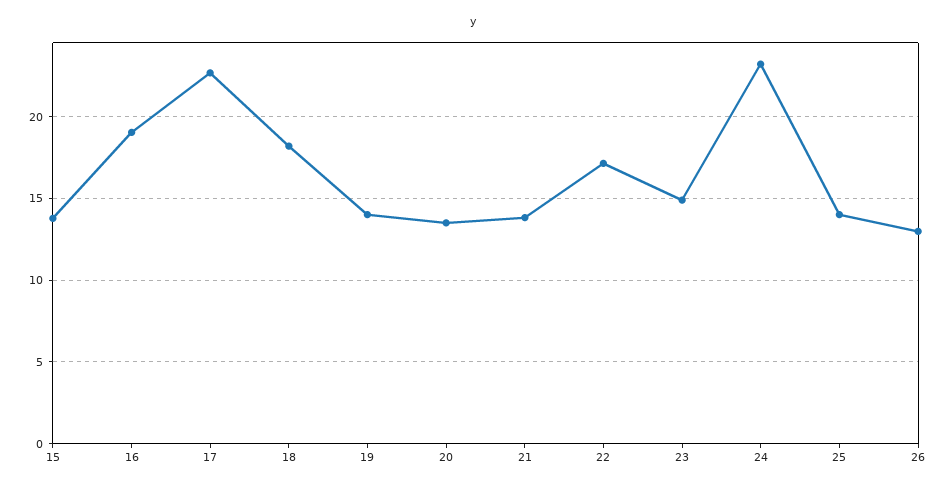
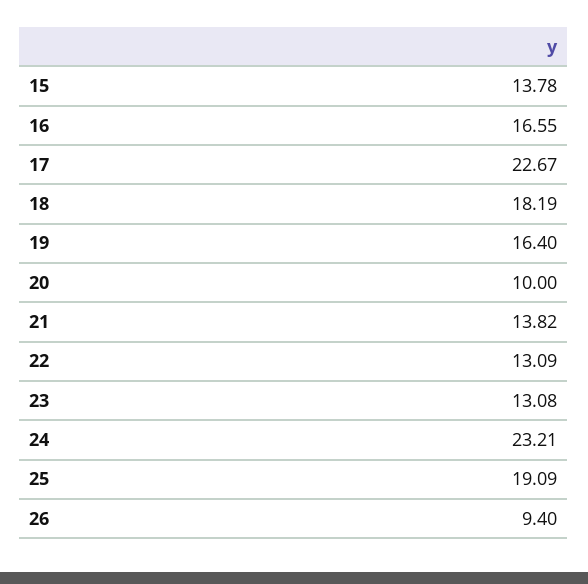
  {
    "15": 13.78,
-   "16": 19,
+   "16": 16.55,
    "17": 22.67,
    "18": 18.19,
-   "19": 14,
+   "19": 16.4,
-   "20": 13.5,
+   "20": 10,
    "21": 13.82,
-   "22": 17,
+   "22": 13.09,
-   "23": 15,
+   "23": 13.08,
    "24": 23.21,
-   "25": 14,
+   "25": 19.09,
-   "26": 13
+   "26": 9.4
  }

